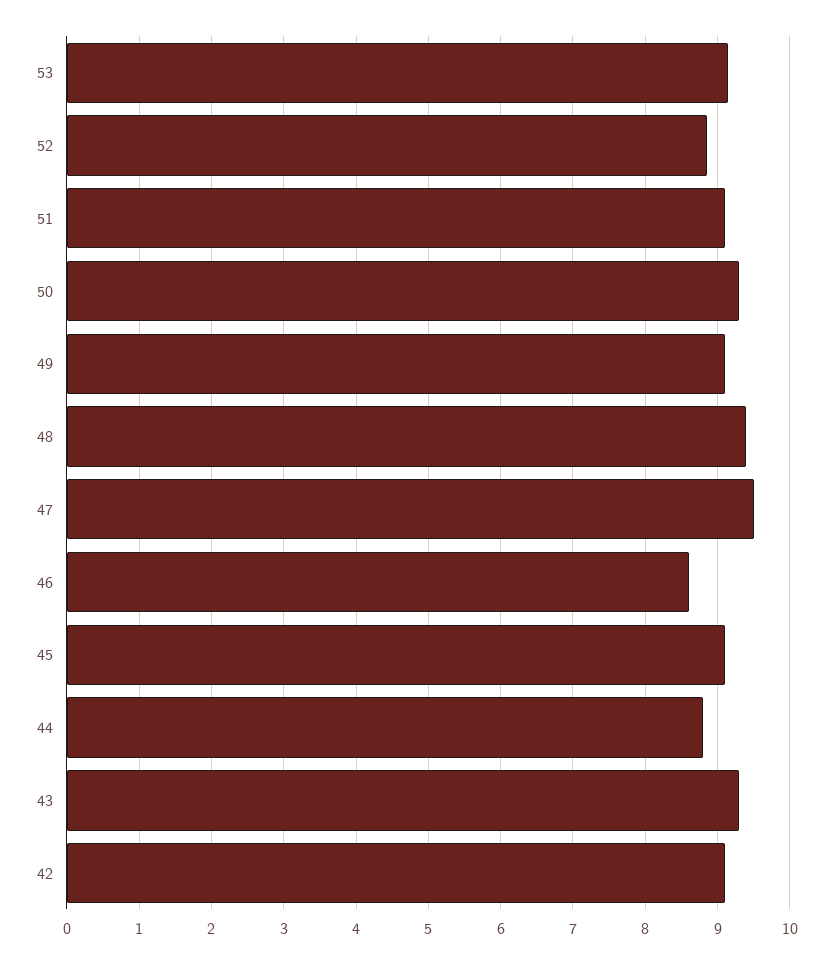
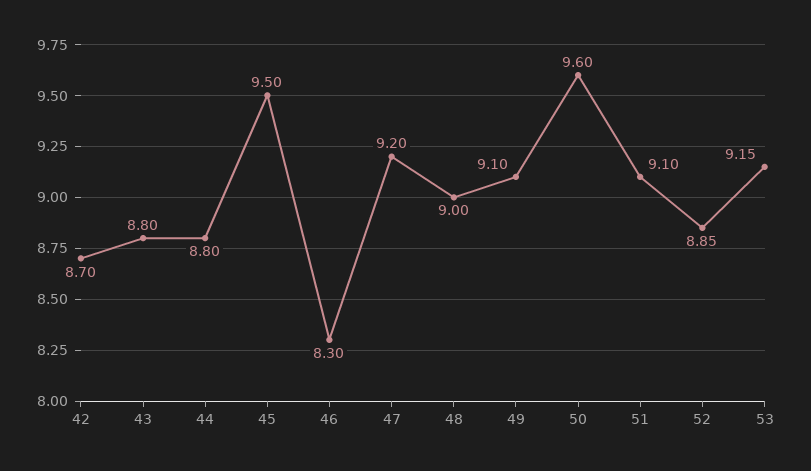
  {
    "53": 9.15,
    "52": 8.85,
    "51": 9.1,
-   "50": 9.3,
+   "50": 9.6,
    "49": 9.1,
-   "48": 9.4,
+   "48": 9,
-   "47": 9.5,
+   "47": 9.2,
-   "46": 8.6,
+   "46": 8.3,
-   "45": 9.1,
+   "45": 9.5,
    "44": 8.8,
-   "43": 9.3,
+   "43": 8.8,
-   "42": 9.1
+   "42": 8.7
  }

